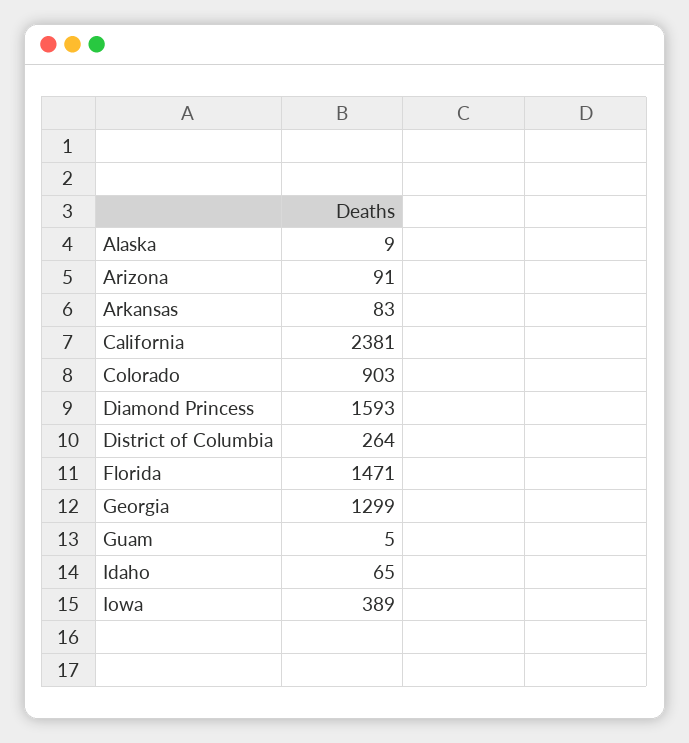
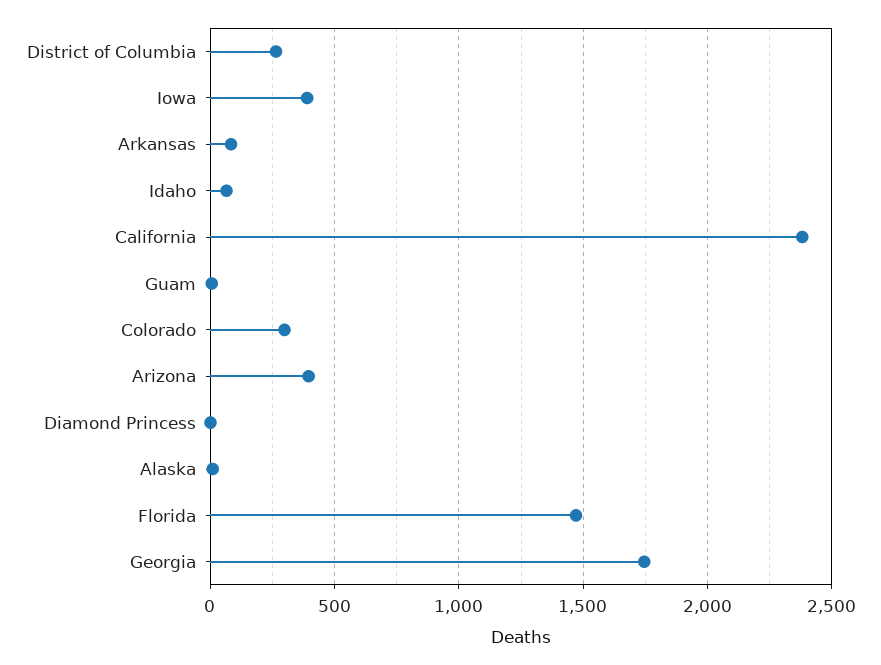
  {
    "Alaska": 9,
-   "Arizona": 91,
+   "Arizona": 400,
    "Arkansas": 83,
    "California": 2381,
-   "Colorado": 903,
+   "Colorado": 300,
-   "Diamond Princess": 1593,
+   "Diamond Princess": 0,
    "District of Columbia": 264,
    "Florida": 1471,
-   "Georgia": 1299,
+   "Georgia": 1750,
    "Guam": 5,
    "Idaho": 65,
    "Iowa": 389
  }

